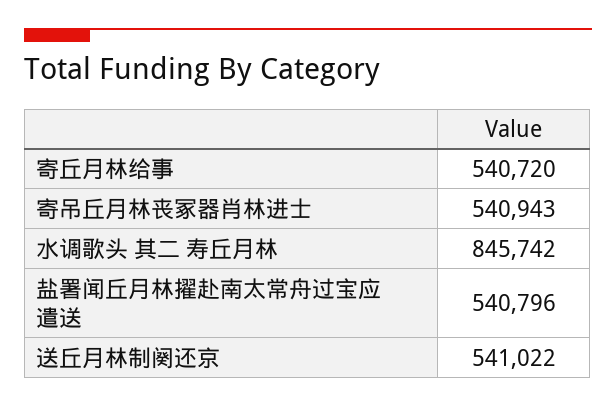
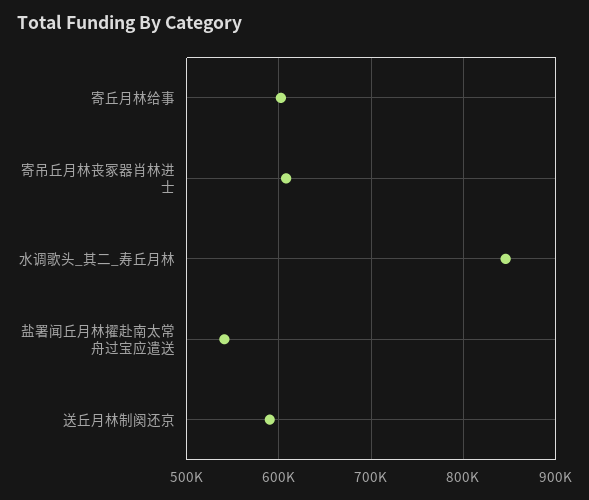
  {
-   "寄丘月林给事": 540720,
+   "寄丘月林给事": 600000,
-   "寄吊丘月林丧冢器肖林进士": 540943,
+   "寄吊丘月林丧冢器肖林进士": 610000,
    "水调歌头 其二 寿丘月林": 845742,
    "盐署闻丘月林擢赴南太常舟过宝应遣送": 540796,
-   "送丘月林制阕还京": 541022
+   "送丘月林制阕还京": 590000
  }

